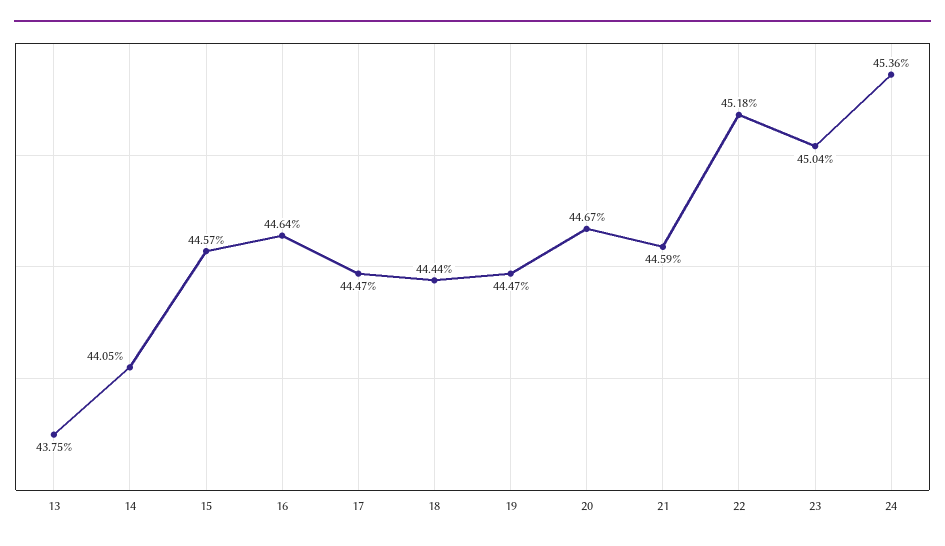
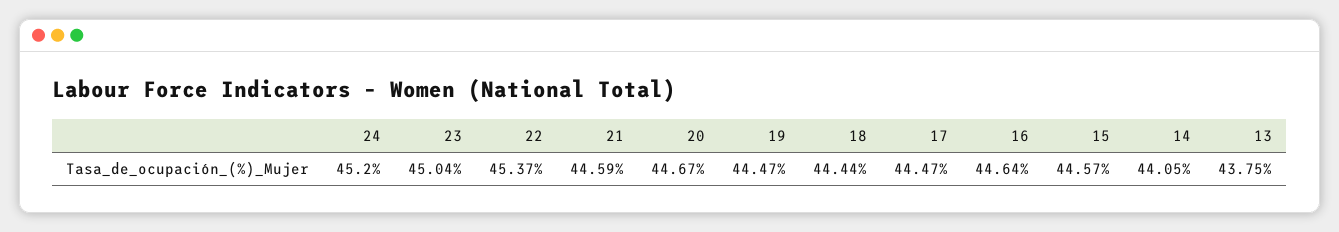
  {
    "13": 43.75,
    "14": 44.05,
    "15": 44.57,
    "16": 44.64,
    "17": 44.47,
    "18": 44.44,
    "19": 44.47,
    "20": 44.67,
    "21": 44.59,
-   "22": 45.18,
+   "22": 45.37,
    "23": 45.04,
-   "24": 45.36
+   "24": 45.2
  }

